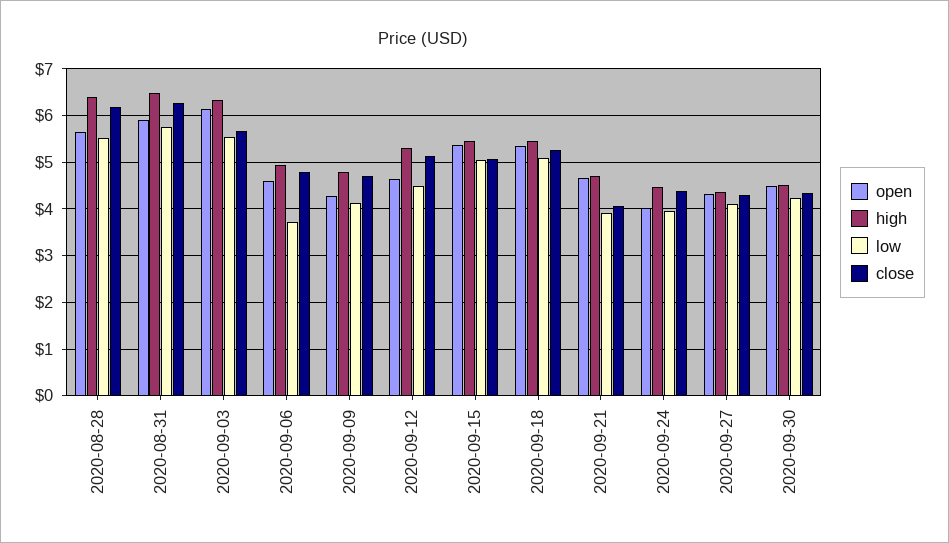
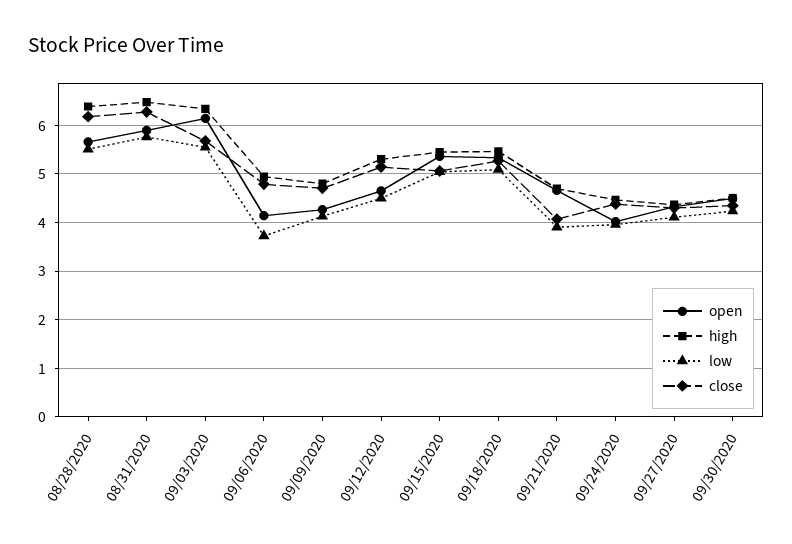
  {
    "open": {
      "2020-08-28": 5.6,
      "2020-08-31": 5.8,
      "2020-09-03": 6.2,
-     "2020-09-06": 4.6,
+     "2020-09-06": 4.2,
      "2020-09-09": 4.2,
      "2020-09-12": 4.6,
      "2020-09-15": 5.4,
      "2020-09-18": 5.4,
      "2020-09-21": 4.6,
      "2020-09-24": 4,
      "2020-09-27": 4.4,
      "2020-09-30": 4.4
    },
    "high": {
      "2020-08-28": 6.4,
      "2020-08-31": 6.4,
      "2020-09-03": 6.4,
      "2020-09-06": 5,
      "2020-09-09": 4.8,
      "2020-09-12": 5.4,
      "2020-09-15": 5.4,
      "2020-09-18": 5.4,
      "2020-09-21": 4.6,
      "2020-09-24": 4.4,
      "2020-09-27": 4.4,
      "2020-09-30": 4.6
    },
    "low": {
      "2020-08-28": 5.6,
      "2020-08-31": 5.8,
      "2020-09-03": 5.6,
      "2020-09-06": 3.8,
      "2020-09-09": 4.2,
      "2020-09-12": 4.4,
      "2020-09-15": 5,
      "2020-09-18": 5,
      "2020-09-21": 4,
      "2020-09-24": 4,
      "2020-09-27": 4.2,
      "2020-09-30": 4.2
    },
    "close": {
      "2020-08-28": 6.2,
      "2020-08-31": 6.2,
      "2020-09-03": 5.6,
      "2020-09-06": 4.8,
      "2020-09-09": 4.8,
      "2020-09-12": 5.2,
      "2020-09-15": 5,
      "2020-09-18": 5.2,
      "2020-09-21": 4,
      "2020-09-24": 4.4,
      "2020-09-27": 4.4,
      "2020-09-30": 4.4
    }
  }

